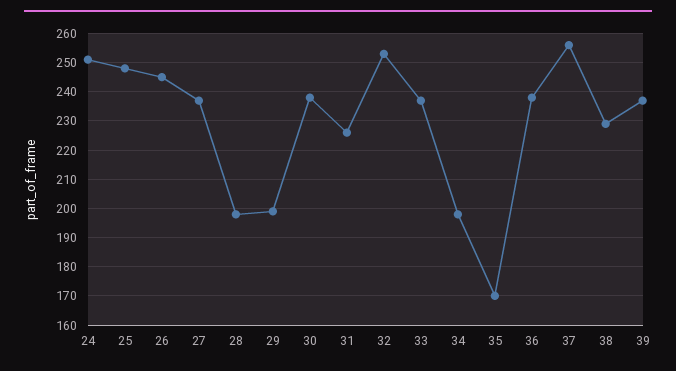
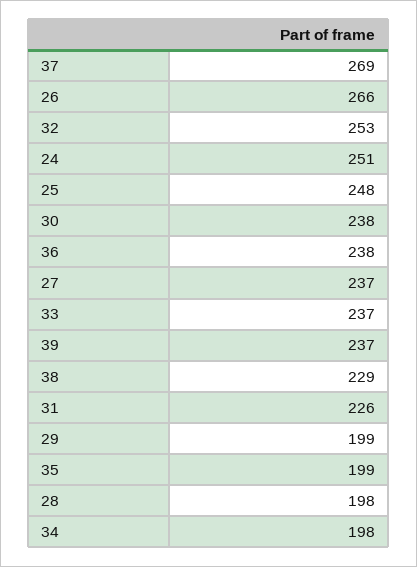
  {
    "24": 251,
    "25": 248,
-   "26": 245,
+   "26": 266,
    "27": 237,
    "28": 198,
    "29": 199,
    "30": 238,
    "31": 226,
    "32": 253,
    "33": 237,
    "34": 198,
-   "35": 170,
+   "35": 199,
    "36": 238,
-   "37": 255,
+   "37": 269,
    "38": 229,
    "39": 237
  }

